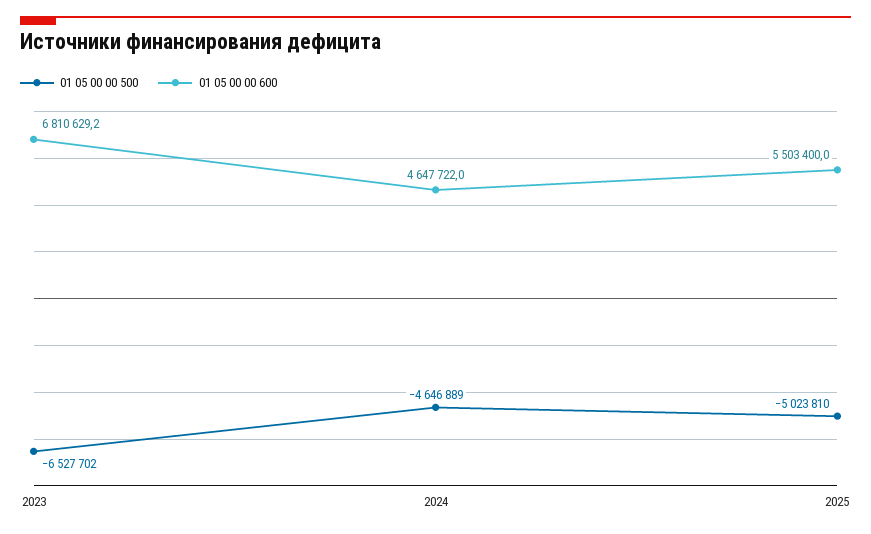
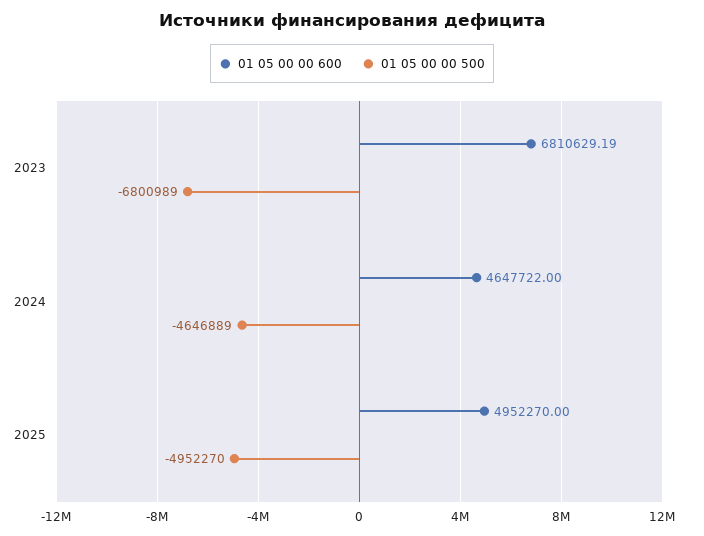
  {
    "01 05 00 00 500": {
-     "2023": -6527702,
+     "2023": -6800989,
      "2024": -4646889,
-     "2025": -5023810
+     "2025": -4952270
    },
    "01 05 00 00 600": {
      "2023": 6810629.19,
      "2024": 4647722,
-     "2025": 5503400
+     "2025": 4952270
    }
  }

